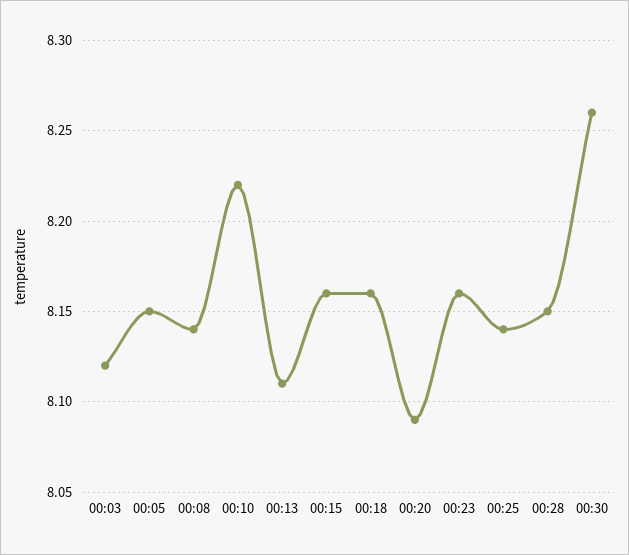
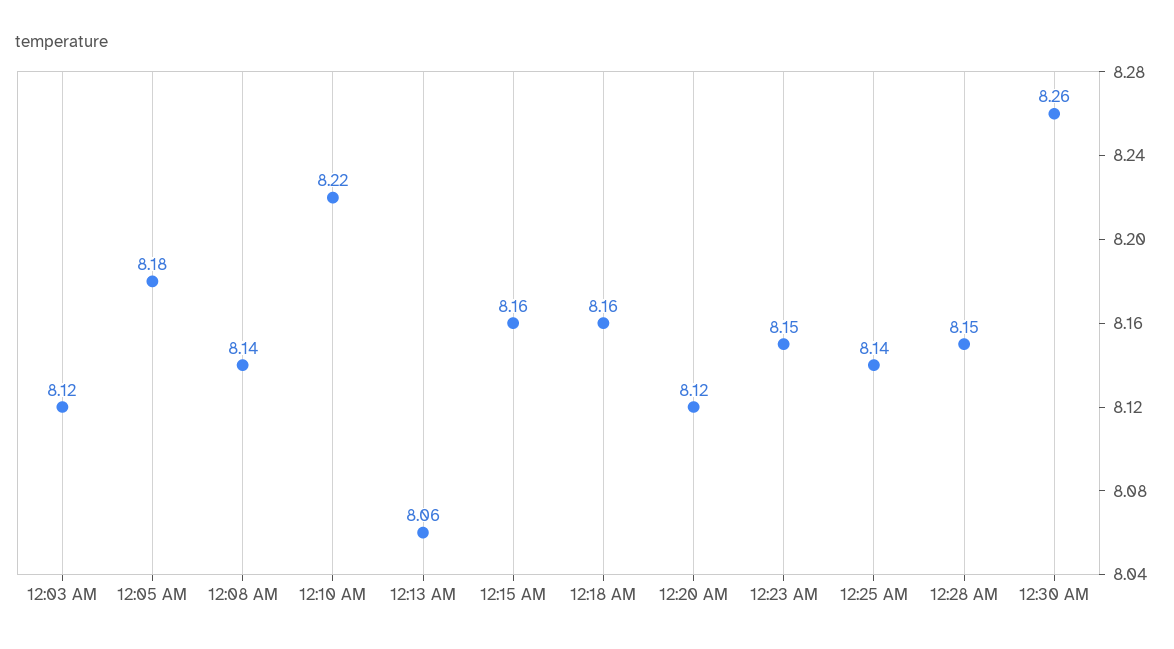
  {
    "00:03": 8.12,
-   "00:05": 8.15,
+   "00:05": 8.18,
    "00:08": 8.14,
    "00:10": 8.22,
-   "00:13": 8.11,
+   "00:13": 8.06,
    "00:15": 8.16,
    "00:18": 8.16,
-   "00:20": 8.09,
+   "00:20": 8.12,
-   "00:23": 8.16,
+   "00:23": 8.15,
    "00:25": 8.14,
    "00:28": 8.15,
    "00:30": 8.26
  }

